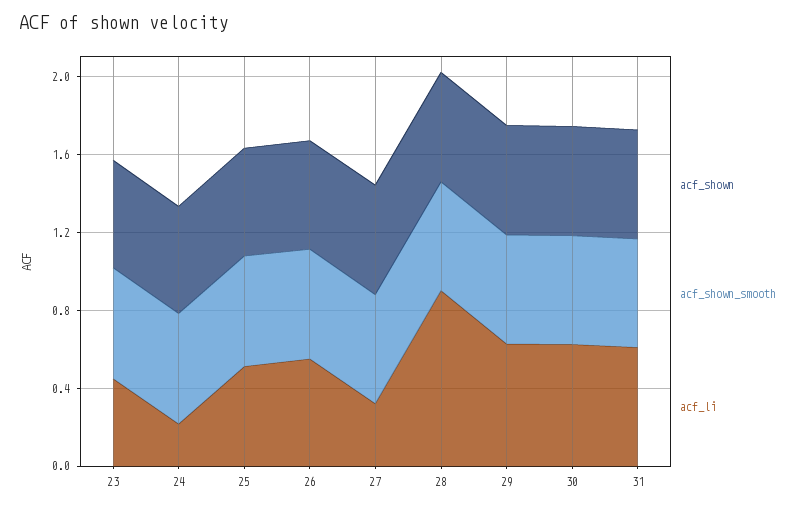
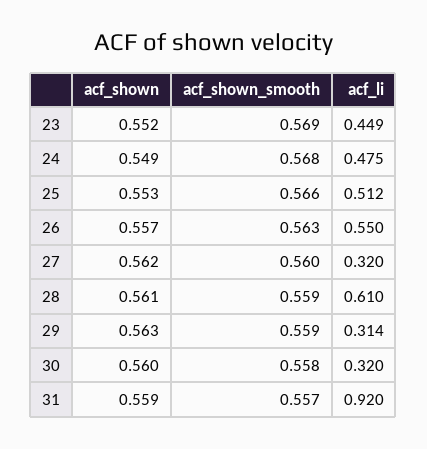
  {
    "acf_shown": {
      "23": 0.552,
      "24": 0.549,
      "25": 0.553,
      "26": 0.557,
      "27": 0.562,
      "28": 0.561,
      "29": 0.563,
      "30": 0.56,
      "31": 0.559
    },
    "acf_shown_smooth": {
      "23": 0.569,
      "24": 0.568,
      "25": 0.566,
      "26": 0.563,
      "27": 0.56,
      "28": 0.559,
      "29": 0.559,
      "30": 0.558,
      "31": 0.557
    },
    "acf_li": {
      "23": 0.449,
-     "24": 0.2,
+     "24": 0.475,
      "25": 0.512,
      "26": 0.55,
      "27": 0.32,
-     "28": 0.9,
+     "28": 0.61,
-     "29": 0.6,
+     "29": 0.314,
-     "30": 0.6,
+     "30": 0.32,
-     "31": 0.6
+     "31": 0.92
    }
  }

